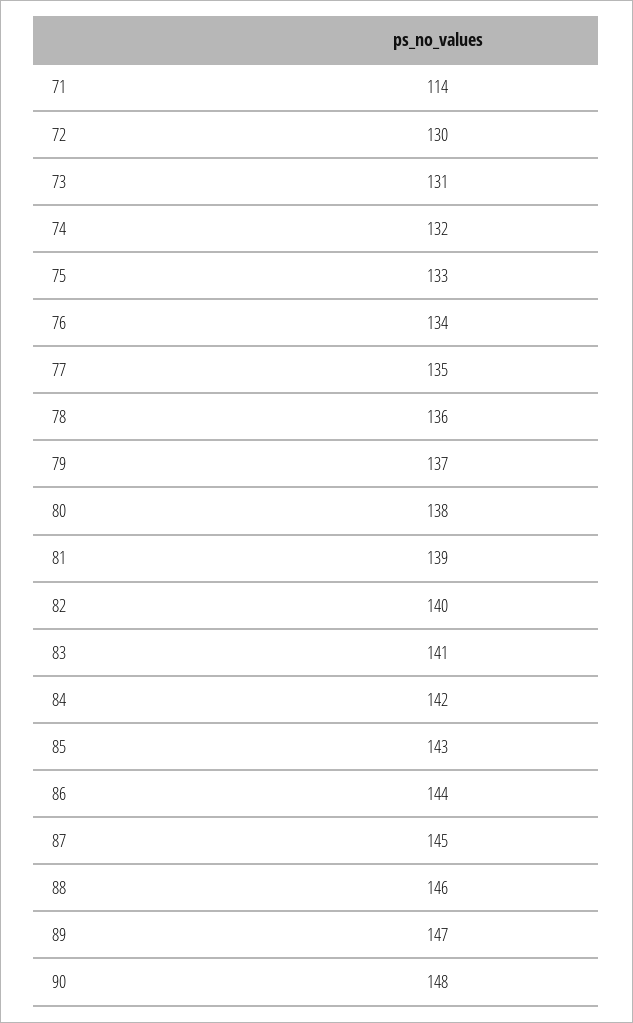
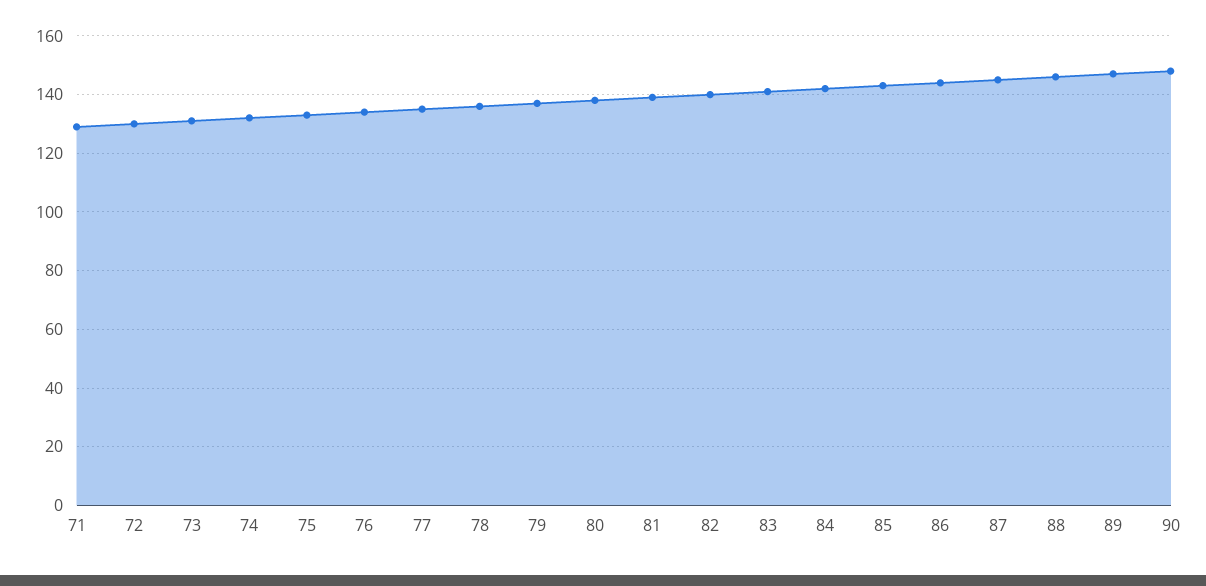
  {
-   "71": 114,
+   "71": 130,
    "72": 130,
    "73": 131,
    "74": 132,
    "75": 133,
    "76": 134,
    "77": 135,
    "78": 136,
    "79": 137,
    "80": 138,
    "81": 139,
    "82": 140,
    "83": 141,
    "84": 142,
    "85": 143,
    "86": 144,
    "87": 145,
    "88": 146,
    "89": 147,
    "90": 148
  }

